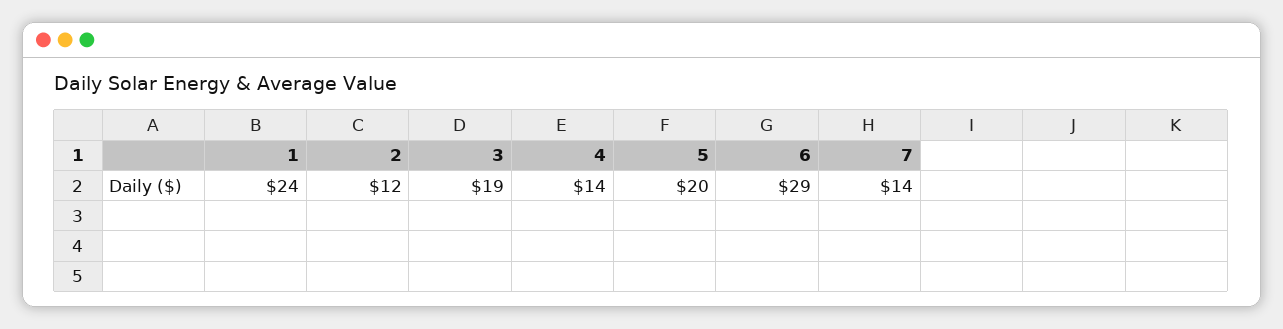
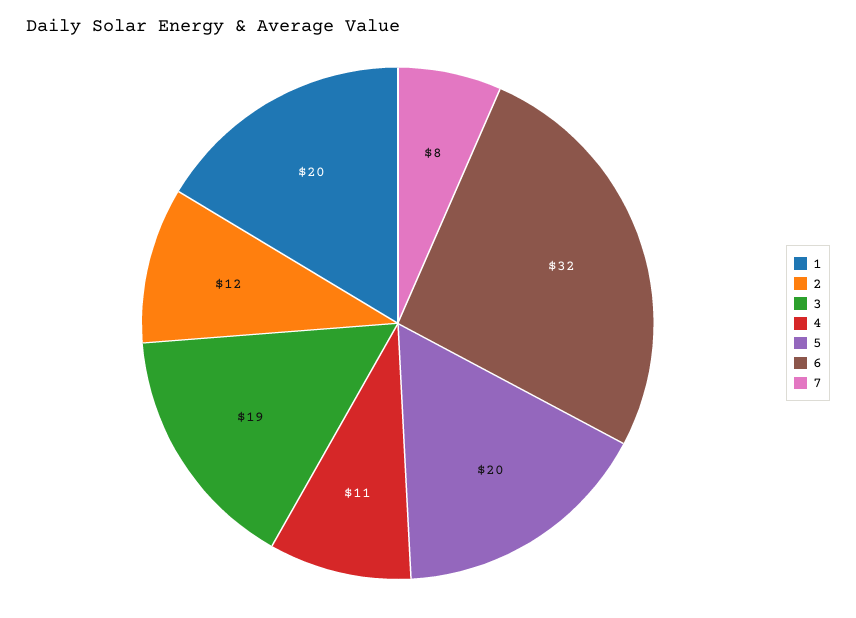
  {
-   "1": 24,
+   "1": 20,
    "2": 12,
    "3": 19,
-   "4": 14,
+   "4": 11,
    "5": 20,
-   "6": 29,
+   "6": 32,
-   "7": 14
+   "7": 8
  }

